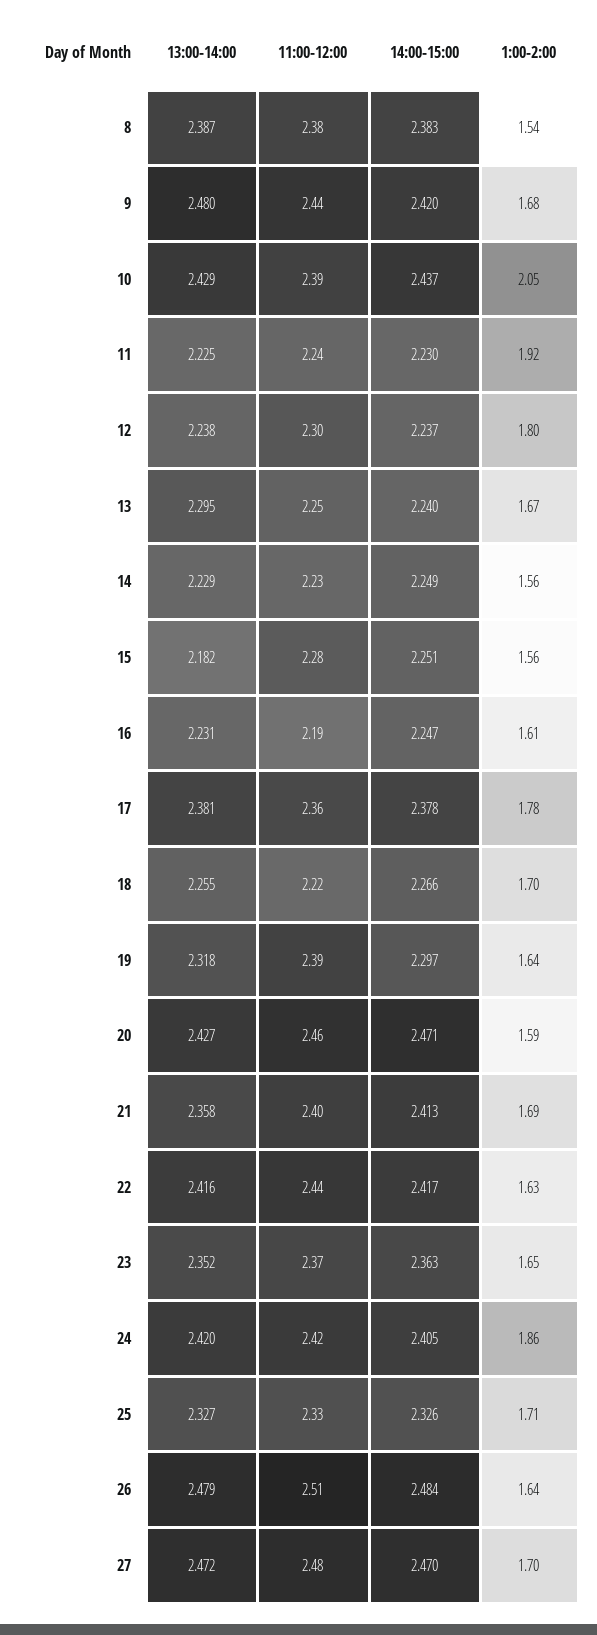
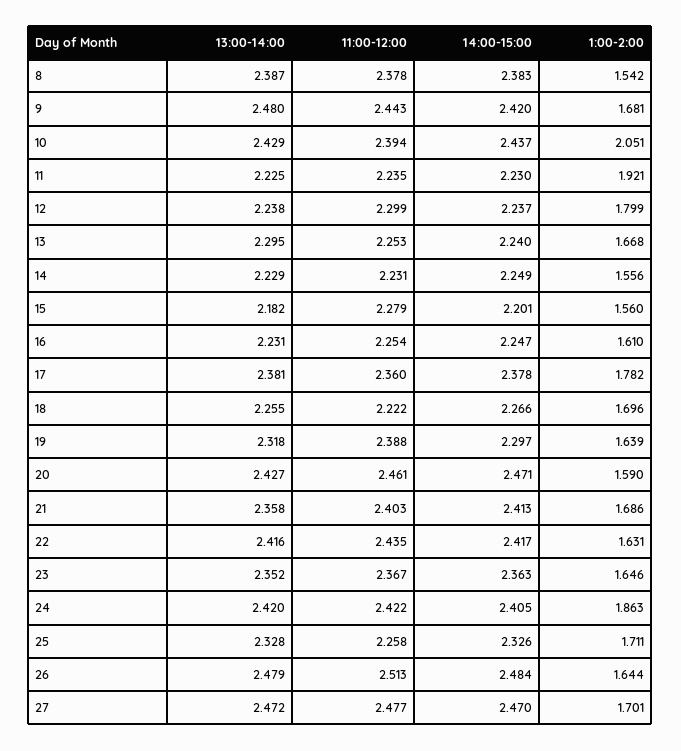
  {
    "13:00-14:00": {
      "8": 2.387,
      "9": 2.48,
      "10": 2.429,
      "11": 2.225,
      "12": 2.238,
      "13": 2.295,
      "14": 2.229,
      "15": 2.182,
      "16": 2.231,
      "17": 2.381,
      "18": 2.255,
      "19": 2.318,
      "20": 2.427,
      "21": 2.358,
      "22": 2.416,
      "23": 2.352,
      "24": 2.42,
-     "25": 2.327,
+     "25": 2.328,
      "26": 2.479,
      "27": 2.472
    },
    "11:00-12:00": {
      "8": 2.378,
      "9": 2.443,
      "10": 2.394,
      "11": 2.235,
      "12": 2.299,
      "13": 2.253,
      "14": 2.231,
      "15": 2.279,
-     "16": 2.19,
+     "16": 2.254,
      "17": 2.36,
      "18": 2.222,
      "19": 2.388,
      "20": 2.461,
      "21": 2.403,
      "22": 2.435,
      "23": 2.367,
      "24": 2.422,
-     "25": 2.33,
+     "25": 2.258,
      "26": 2.513,
      "27": 2.477
    },
    "14:00-15:00": {
      "8": 2.383,
      "9": 2.42,
      "10": 2.437,
      "11": 2.23,
      "12": 2.237,
      "13": 2.24,
      "14": 2.249,
-     "15": 2.251,
+     "15": 2.201,
      "16": 2.247,
      "17": 2.378,
      "18": 2.266,
      "19": 2.297,
      "20": 2.471,
      "21": 2.413,
      "22": 2.417,
      "23": 2.363,
      "24": 2.405,
      "25": 2.326,
      "26": 2.484,
      "27": 2.47
    },
    "1:00-2:00": {
      "8": 1.542,
      "9": 1.681,
      "10": 2.051,
      "11": 1.921,
      "12": 1.799,
      "13": 1.668,
      "14": 1.556,
      "15": 1.56,
      "16": 1.61,
      "17": 1.782,
      "18": 1.696,
      "19": 1.639,
      "20": 1.59,
      "21": 1.686,
      "22": 1.631,
      "23": 1.646,
      "24": 1.863,
      "25": 1.711,
      "26": 1.644,
      "27": 1.701
    }
  }

